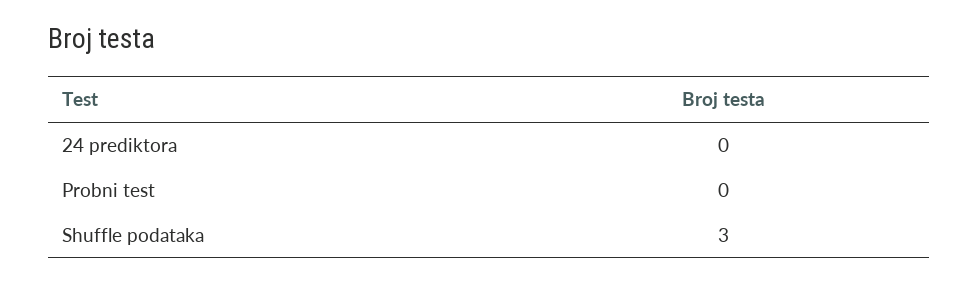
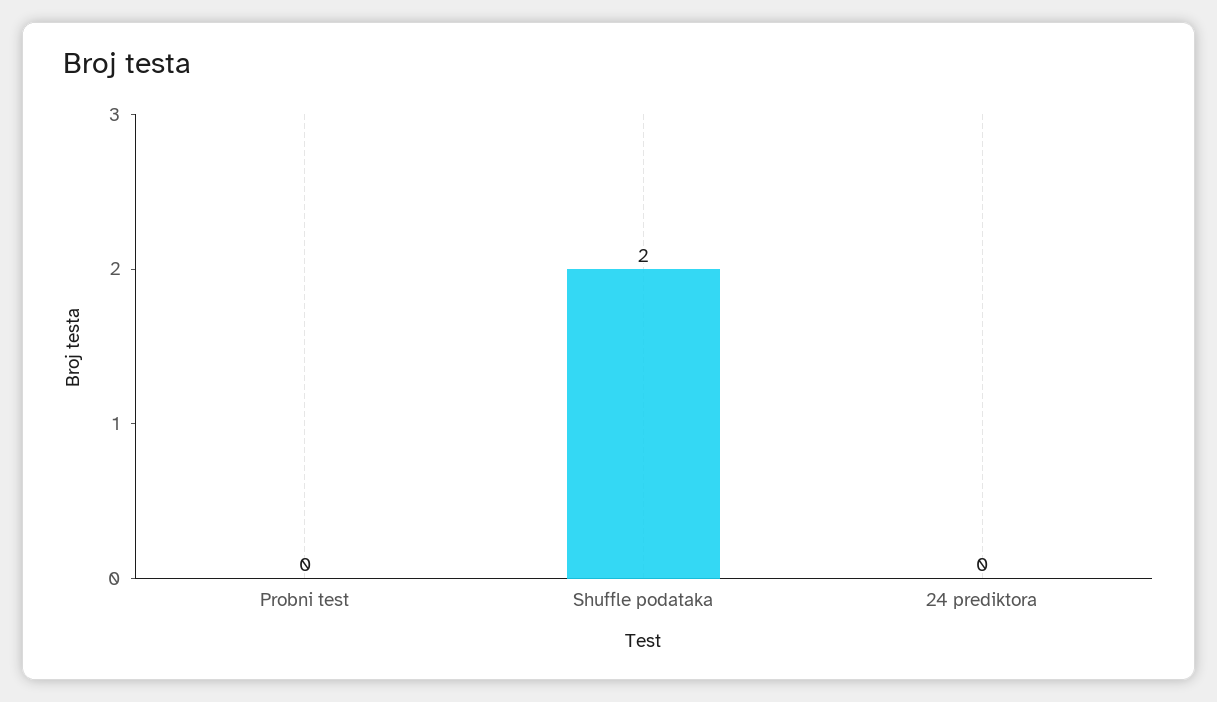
  {
    "24 prediktora": 0,
    "Probni test": 0,
-   "Shuffle podataka": 3
+   "Shuffle podataka": 2
  }

